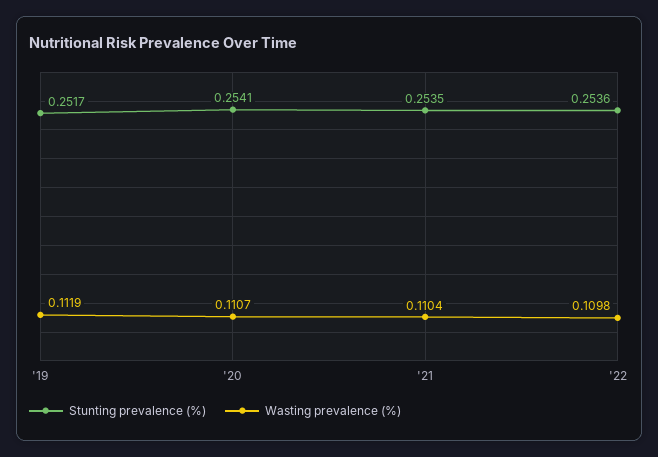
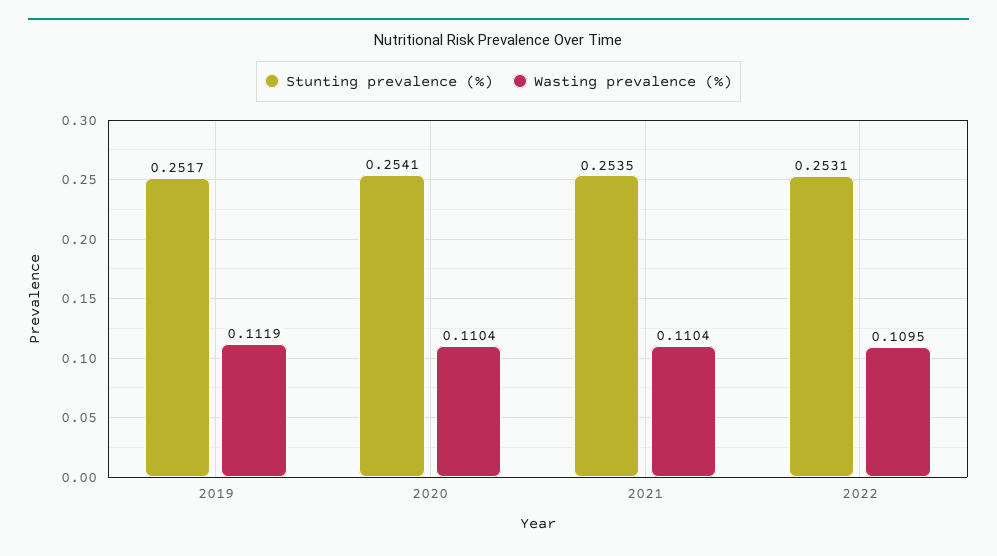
  {
    "Stunting prevalence (%)": {
      "'19": 0.2517,
      "'20": 0.2541,
      "'21": 0.2535,
-     "'22": 0.2536
+     "'22": 0.2531
    },
    "Wasting prevalence (%)": {
      "'19": 0.1119,
-     "'20": 0.1107,
+     "'20": 0.1104,
      "'21": 0.1104,
-     "'22": 0.1098
+     "'22": 0.1095
    }
  }

